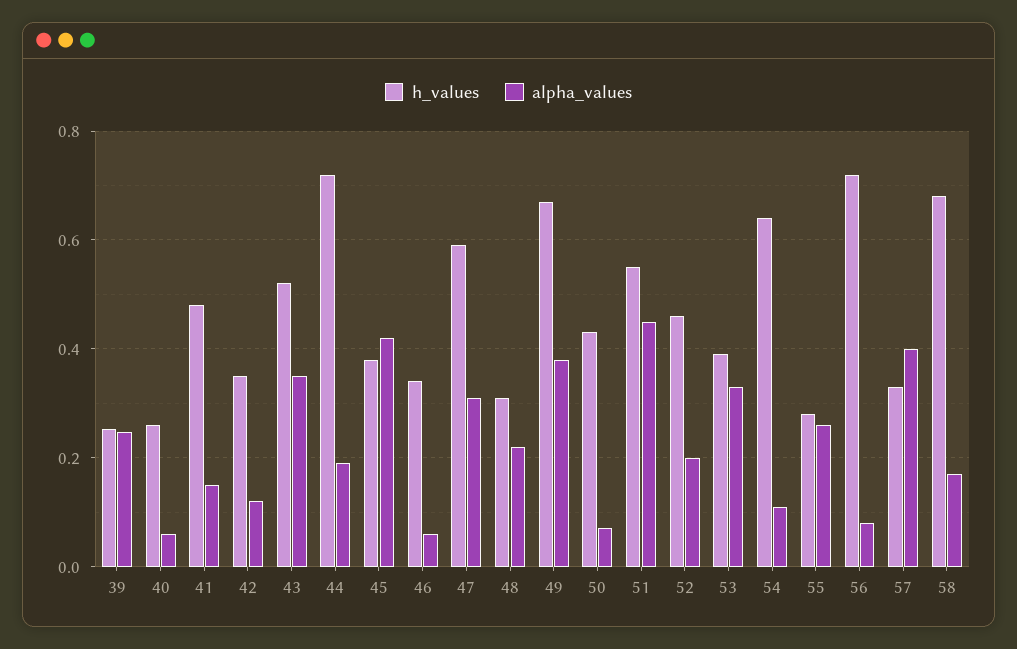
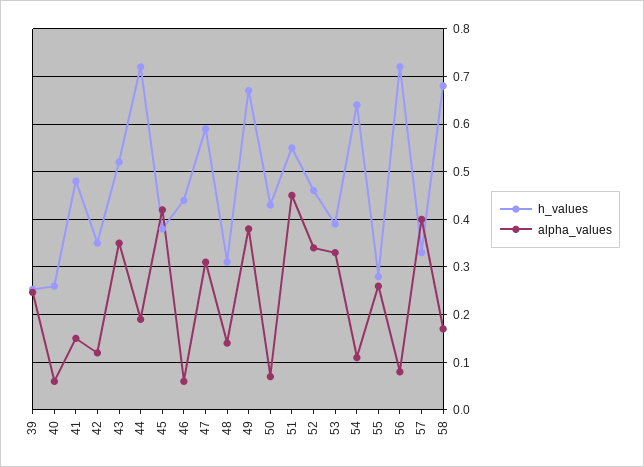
  {
    "h_values": {
      "39": 0.26,
      "40": 0.26,
      "41": 0.48,
      "42": 0.36,
      "43": 0.52,
      "44": 0.72,
      "45": 0.38,
-     "46": 0.34,
+     "46": 0.44,
      "47": 0.6,
      "48": 0.32,
      "49": 0.68,
      "50": 0.44,
      "51": 0.56,
      "52": 0.46,
      "53": 0.4,
      "54": 0.64,
      "55": 0.28,
      "56": 0.72,
      "57": 0.34,
      "58": 0.68
    },
    "alpha_values": {
      "39": 0.24,
      "40": 0.06,
      "41": 0.16,
      "42": 0.12,
      "43": 0.36,
      "44": 0.2,
      "45": 0.42,
      "46": 0.06,
      "47": 0.32,
-     "48": 0.22,
+     "48": 0.14,
      "49": 0.38,
      "50": 0.08,
      "51": 0.46,
-     "52": 0.2,
+     "52": 0.34,
      "53": 0.34,
      "54": 0.12,
      "55": 0.26,
      "56": 0.08,
      "57": 0.4,
      "58": 0.18
    }
  }

